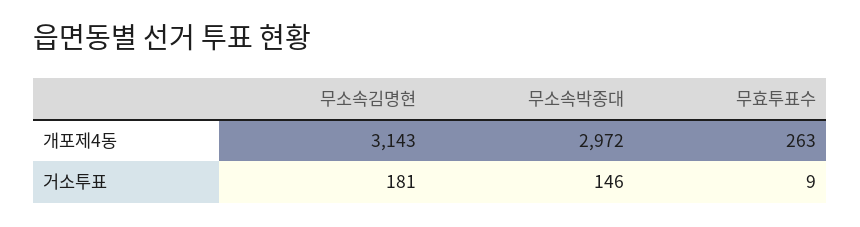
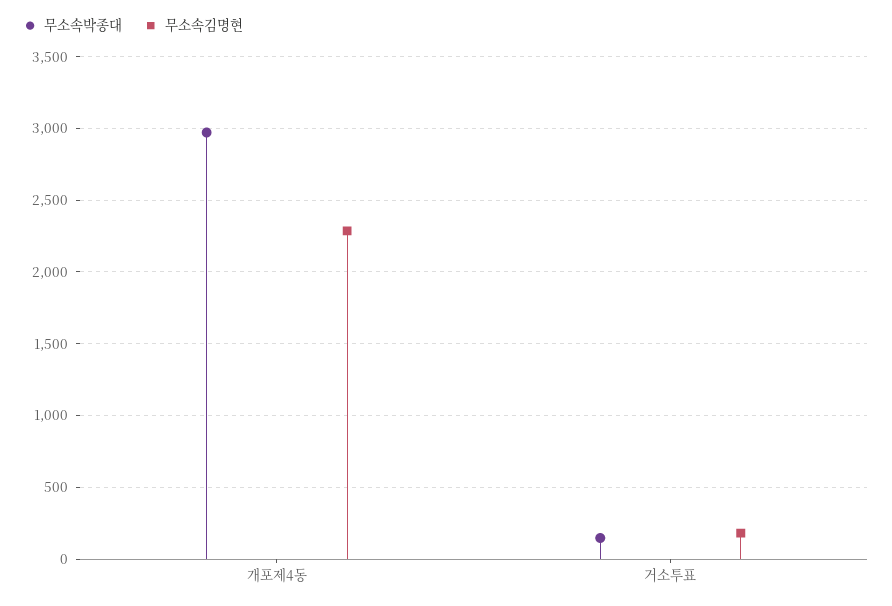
  {
    "무소속김명현": {
-     "개포제4동": 3143,
+     "개포제4동": 2300,
      "거소투표": 181
    },
    "무소속박종대": {
      "개포제4동": 2972,
      "거소투표": 146
-   },
+   }
-   "무효투표수": {
-     "개포제4동": 263,
-     "거소투표": 9
-   }
  }

